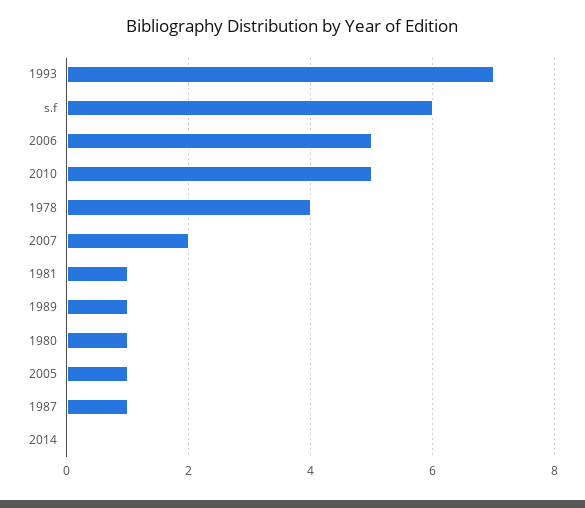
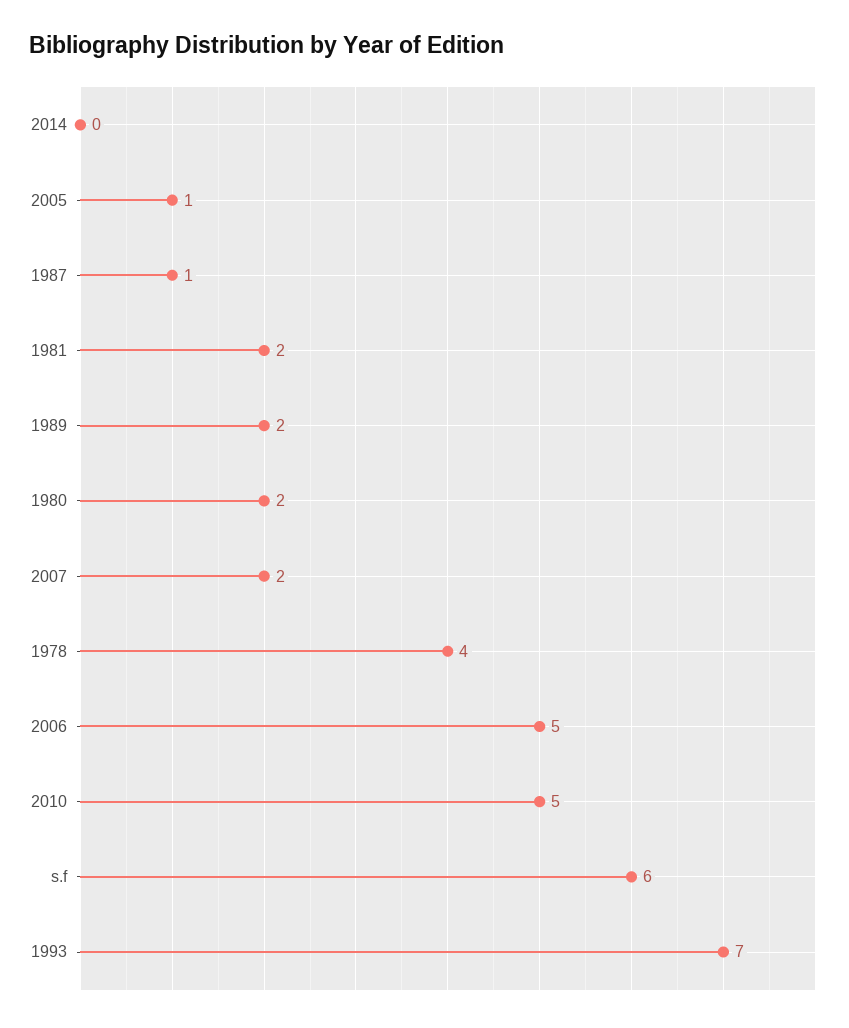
  {
    "1993": 7,
    "s.f": 6,
    "2006": 5,
    "2010": 5,
    "1978": 4,
    "2007": 2,
-   "1981": 1,
+   "1981": 2,
-   "1989": 1,
+   "1989": 2,
-   "1980": 1,
+   "1980": 2,
    "2005": 1,
    "1987": 1,
    "2014": 0
  }

